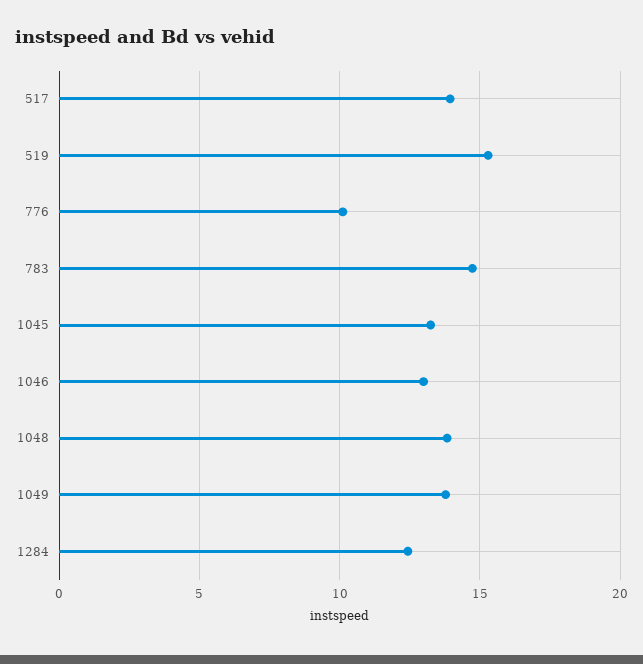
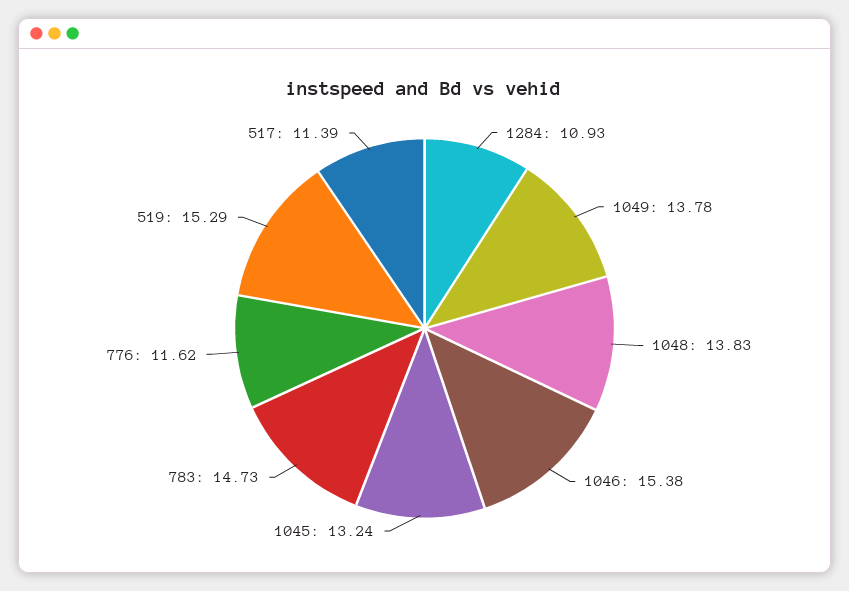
  {
-   "517": 14,
+   "517": 11.39,
    "519": 15.29,
-   "776": 10,
+   "776": 11.62,
    "783": 14.73,
    "1045": 13.24,
-   "1046": 13,
+   "1046": 15.38,
    "1048": 13.83,
    "1049": 13.78,
-   "1284": 12.5
+   "1284": 10.93
  }

